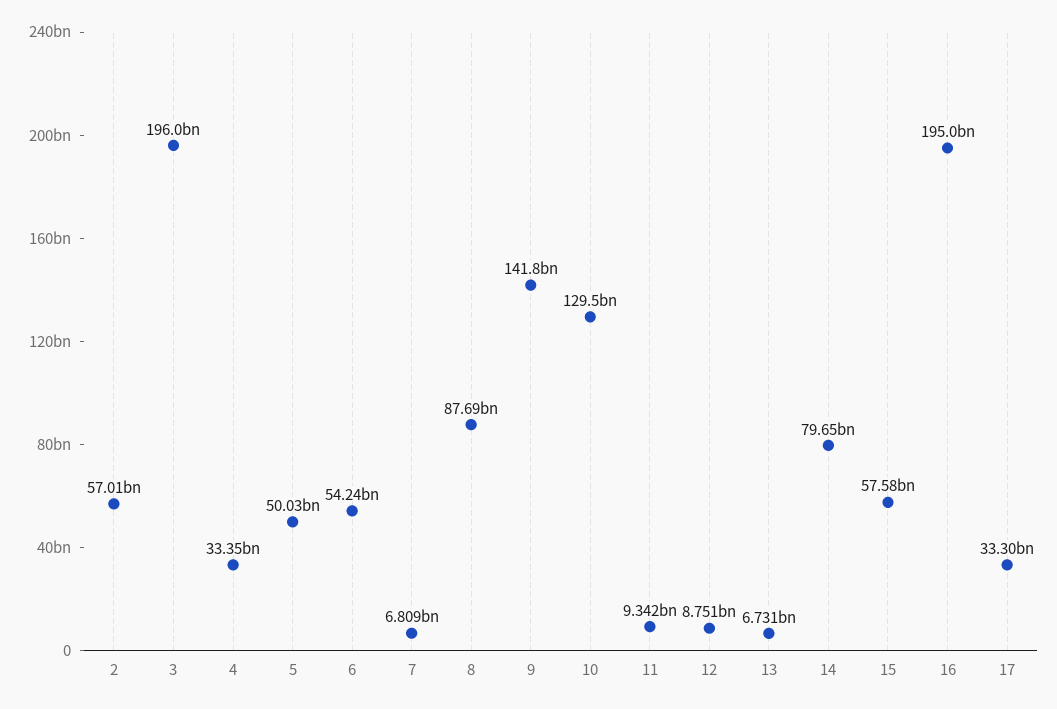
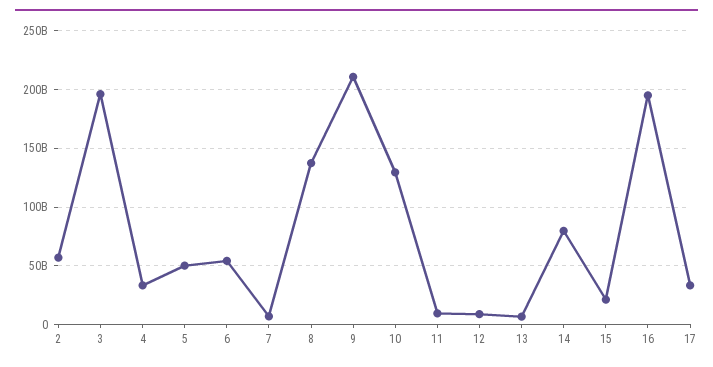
  {
    "2": 57010000000,
    "3": 196000000000,
    "4": 33350000000,
    "5": 50030000000,
    "6": 54240000000,
    "7": 6809000000,
-   "8": 87690000000,
+   "8": 140000000000,
-   "9": 141800000000,
+   "9": 210000000000,
    "10": 129500000000,
    "11": 9342000000,
    "12": 8751000000,
    "13": 6731000000,
    "14": 79650000000,
-   "15": 57580000000,
+   "15": 20000000000,
    "16": 195000000000,
    "17": 33300000000
  }

